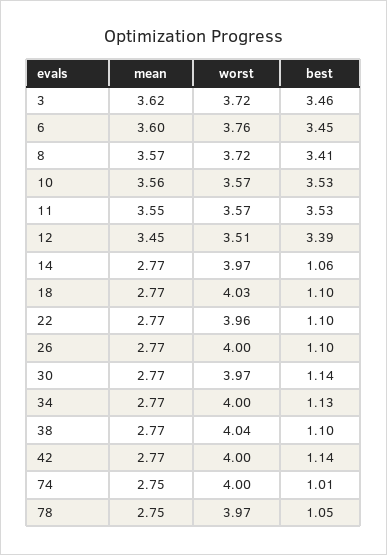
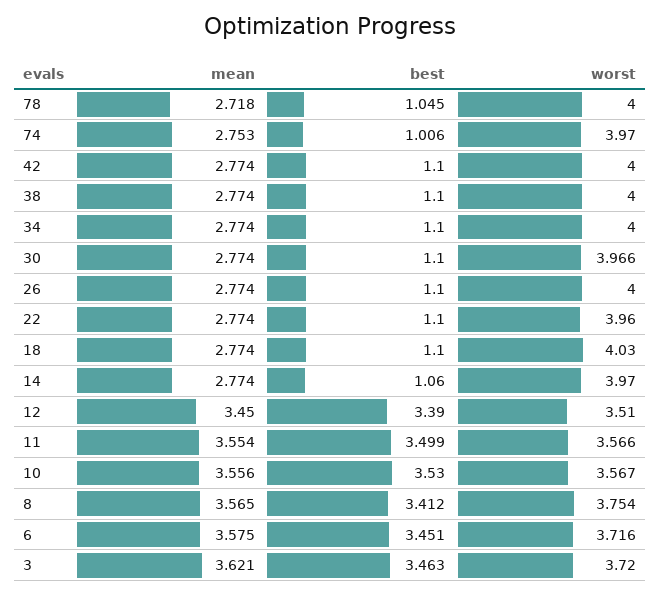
  {
    "mean": {
      "3": 3.621,
-     "6": 3.6,
+     "6": 3.575,
      "8": 3.565,
      "10": 3.556,
      "11": 3.554,
      "12": 3.45,
      "14": 2.774,
      "18": 2.774,
      "22": 2.774,
      "26": 2.774,
      "30": 2.774,
      "34": 2.774,
      "38": 2.774,
      "42": 2.774,
      "74": 2.753,
-     "78": 2.75
+     "78": 2.718
    },
    "worst": {
      "3": 3.72,
-     "6": 3.76,
+     "6": 3.716,
-     "8": 3.72,
+     "8": 3.754,
      "10": 3.567,
      "11": 3.566,
      "12": 3.51,
      "14": 3.97,
      "18": 4.03,
      "22": 3.96,
      "26": 4,
      "30": 3.966,
      "34": 4,
-     "38": 4.04,
+     "38": 4,
      "42": 4,
-     "74": 4,
+     "74": 3.97,
-     "78": 3.97
+     "78": 4
    },
    "best": {
      "3": 3.463,
      "6": 3.451,
      "8": 3.412,
      "10": 3.53,
-     "11": 3.53,
+     "11": 3.499,
      "12": 3.39,
      "14": 1.06,
      "18": 1.1,
      "22": 1.1,
      "26": 1.1,
-     "30": 1.14,
+     "30": 1.1,
-     "34": 1.13,
+     "34": 1.1,
      "38": 1.1,
-     "42": 1.14,
+     "42": 1.1,
      "74": 1.006,
      "78": 1.045
    }
  }

